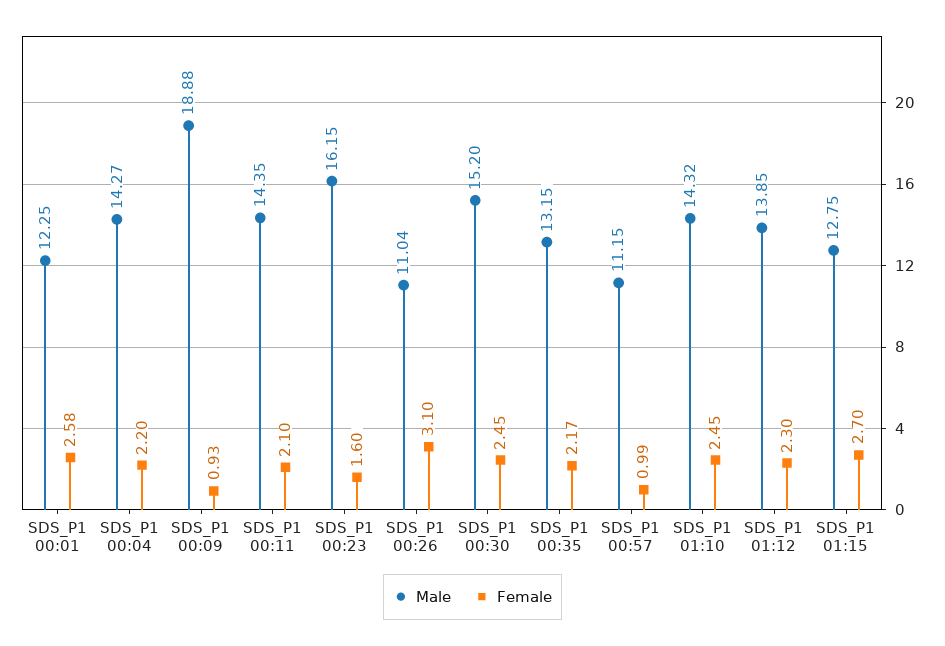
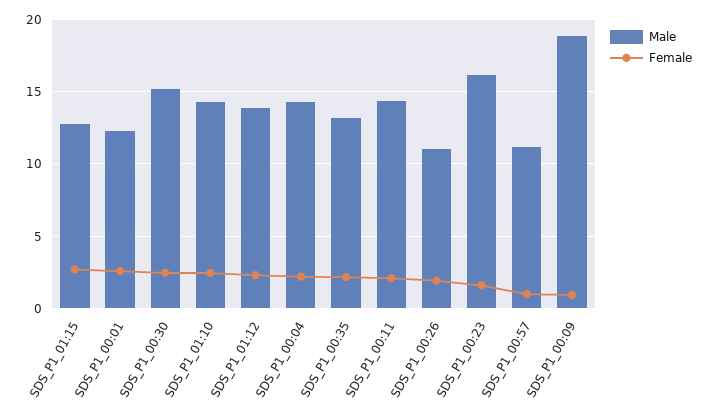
  {
    "Male": {
      "SDS_P1 00:01": 12.25,
      "SDS_P1 00:04": 14.27,
      "SDS_P1 00:09": 18.88,
      "SDS_P1 00:11": 14.35,
      "SDS_P1 00:23": 16.15,
      "SDS_P1 00:26": 11.04,
      "SDS_P1 00:30": 15.2,
      "SDS_P1 00:35": 13.15,
      "SDS_P1 00:57": 11.15,
      "SDS_P1 01:10": 14.32,
      "SDS_P1 01:12": 13.85,
      "SDS_P1 01:15": 12.75
    },
    "Female": {
      "SDS_P1 00:01": 2.58,
      "SDS_P1 00:04": 2.2,
      "SDS_P1 00:09": 0.93,
      "SDS_P1 00:11": 2.1,
      "SDS_P1 00:23": 1.6,
-     "SDS_P1 00:26": 3.1,
+     "SDS_P1 00:26": 2,
      "SDS_P1 00:30": 2.45,
      "SDS_P1 00:35": 2.17,
      "SDS_P1 00:57": 0.99,
      "SDS_P1 01:10": 2.45,
      "SDS_P1 01:12": 2.3,
      "SDS_P1 01:15": 2.7
    }
  }

